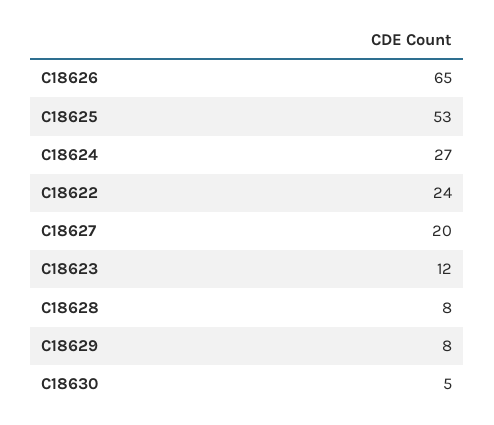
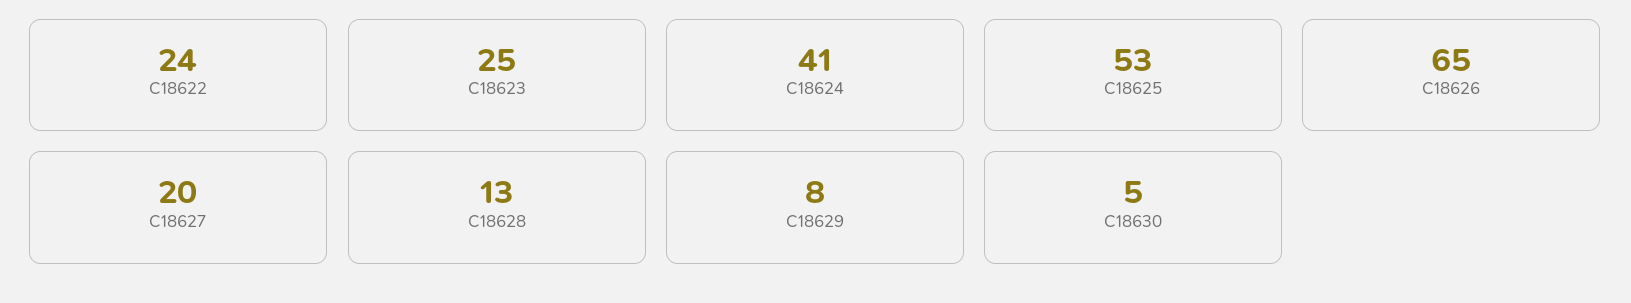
  {
    "C18626": 65,
    "C18625": 53,
-   "C18624": 27,
+   "C18624": 41,
    "C18622": 24,
    "C18627": 20,
-   "C18623": 12,
+   "C18623": 25,
-   "C18628": 8,
+   "C18628": 13,
    "C18629": 8,
    "C18630": 5
  }

